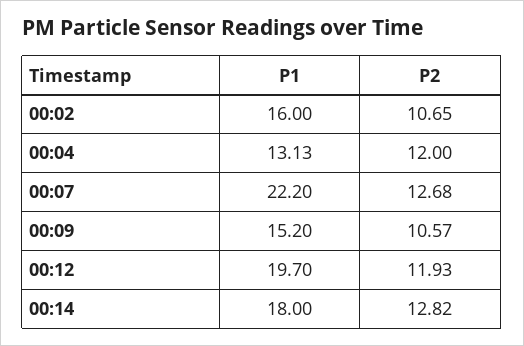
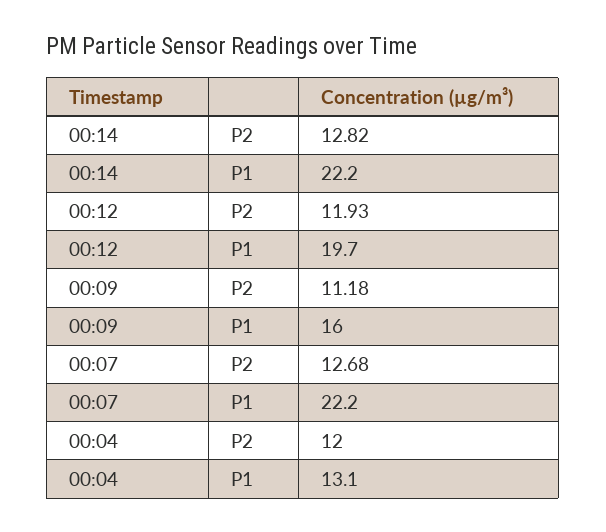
  {
    "P1": {
-     "00:02": 16,
      "00:04": 13.13,
      "00:07": 22.2,
-     "00:09": 15.2,
+     "00:09": 16,
      "00:12": 19.7,
-     "00:14": 18
+     "00:14": 22.2
    },
    "P2": {
-     "00:02": 10.65,
      "00:04": 12,
      "00:07": 12.68,
-     "00:09": 10.57,
+     "00:09": 11.18,
      "00:12": 11.93,
      "00:14": 12.82
    }
  }

